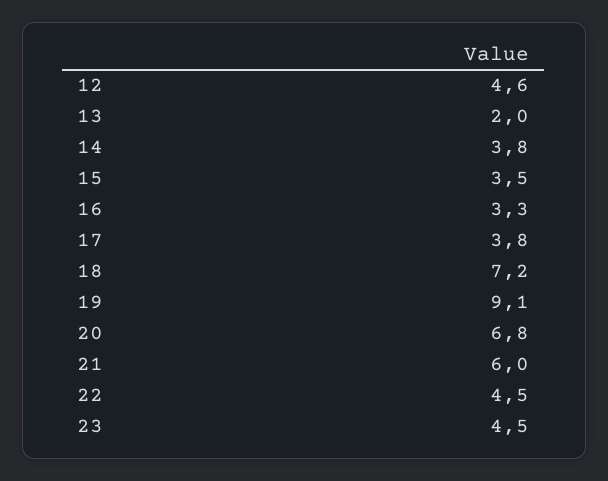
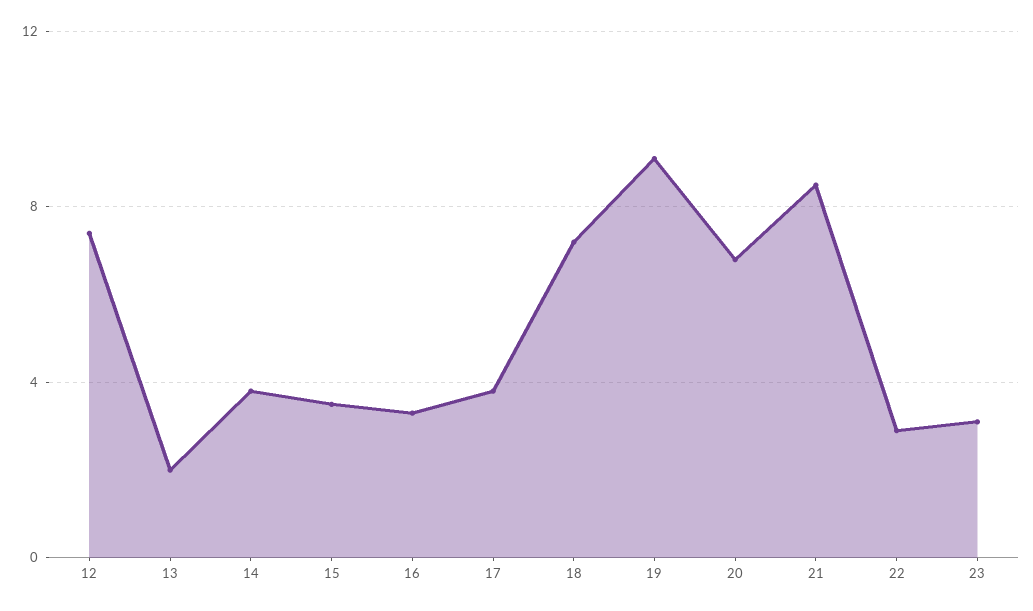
  {
-   "12": 4.6,
+   "12": 7.5,
    "13": 2,
    "14": 3.8,
    "15": 3.5,
    "16": 3.3,
    "17": 3.8,
    "18": 7.2,
    "19": 9.1,
    "20": 6.8,
-   "21": 6,
+   "21": 8.5,
-   "22": 4.5,
+   "22": 3,
-   "23": 4.5
+   "23": 3
  }

